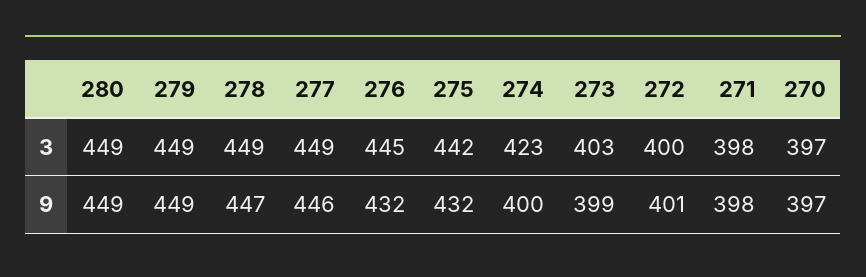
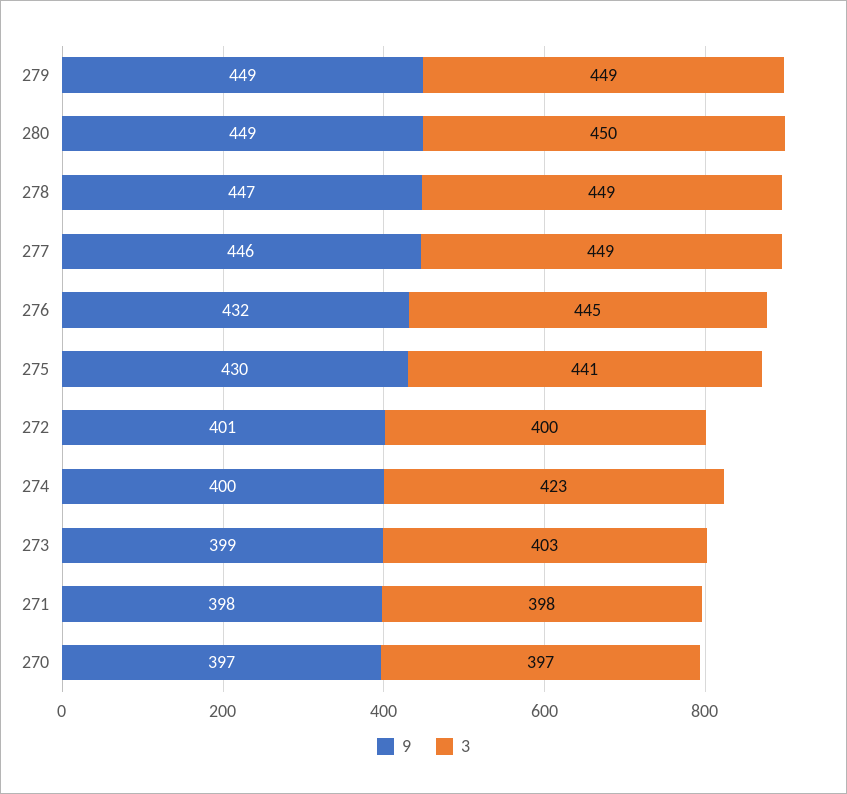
  {
    "3": {
-     "280": 449,
+     "280": 450,
      "279": 449,
      "278": 449,
      "277": 449,
      "276": 445,
-     "275": 442,
+     "275": 441,
      "274": 423,
      "273": 403,
      "272": 400,
      "271": 398,
      "270": 397
    },
    "9": {
      "280": 449,
      "279": 449,
      "278": 447,
      "277": 446,
      "276": 432,
-     "275": 432,
+     "275": 430,
      "274": 400,
      "273": 399,
      "272": 401,
      "271": 398,
      "270": 397
    }
  }

